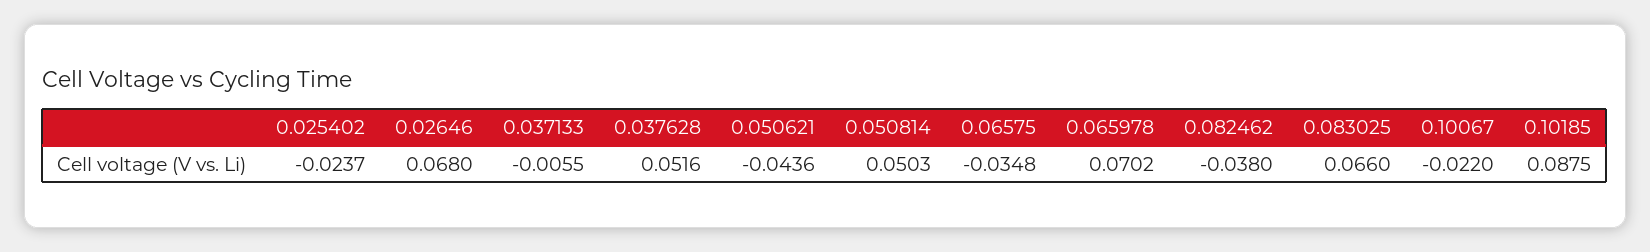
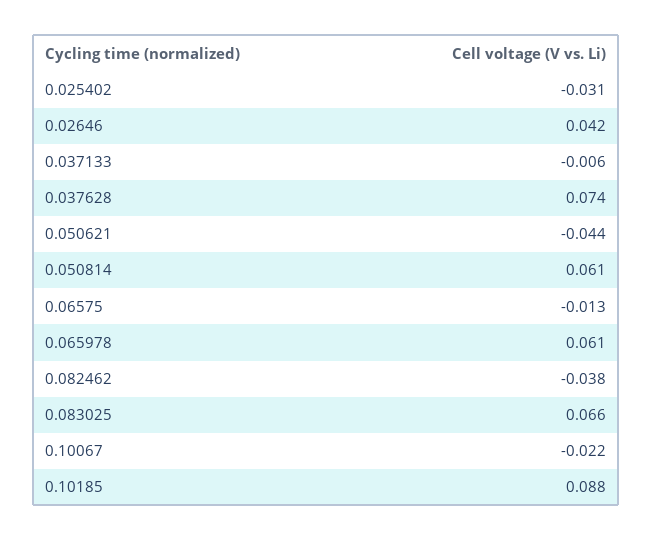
  {
-   "0.025402": -0.0237,
+   "0.025402": -0.031,
-   "0.02646": 0.068,
+   "0.02646": 0.042,
    "0.037133": -0.0055,
-   "0.037628": 0.0516,
+   "0.037628": 0.074,
    "0.050621": -0.0436,
-   "0.050814": 0.0503,
+   "0.050814": 0.061,
-   "0.06575": -0.0348,
+   "0.06575": -0.013,
-   "0.065978": 0.0702,
+   "0.065978": 0.061,
    "0.082462": -0.038,
    "0.083025": 0.066,
    "0.10067": -0.022,
    "0.10185": 0.0875
  }

